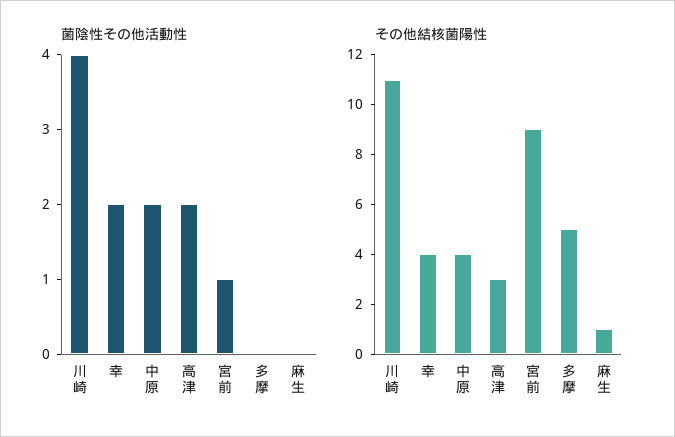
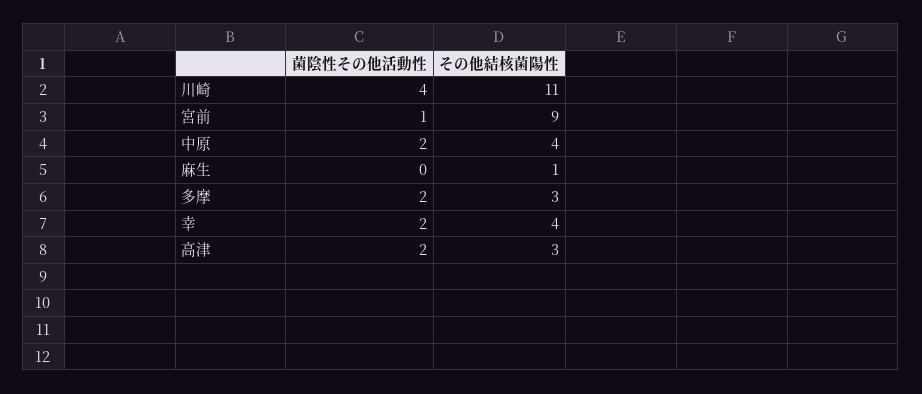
  {
    "菌陰性その他活動性": {
      "川崎": 4,
      "幸": 2,
      "中原": 2,
      "高津": 2,
      "宮前": 1,
-     "多摩": 0,
+     "多摩": 2,
      "麻生": 0
    },
    "その他結核菌陽性": {
      "川崎": 11,
      "幸": 4,
      "中原": 4,
      "高津": 3,
      "宮前": 9,
-     "多摩": 5,
+     "多摩": 3,
      "麻生": 1
    }
  }

